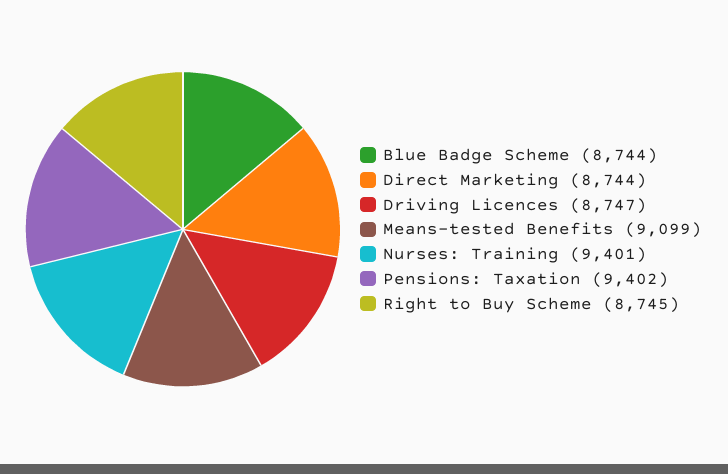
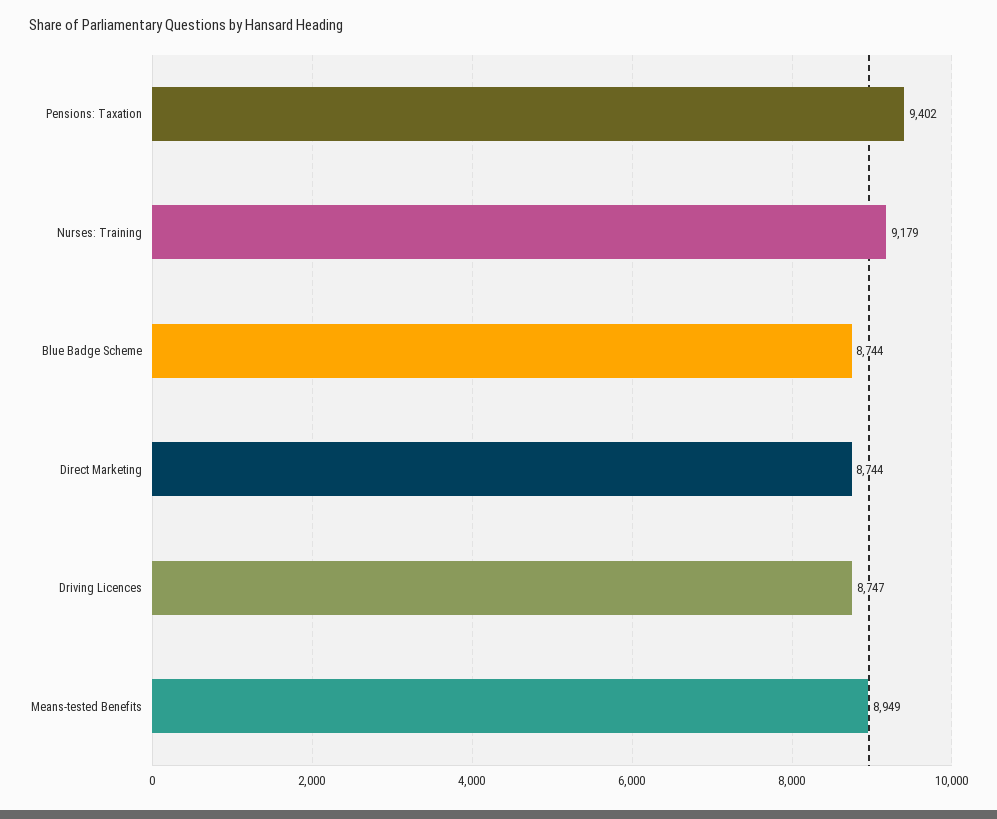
  {
    "Blue Badge Scheme": 8744,
    "Direct Marketing": 8744,
    "Driving Licences": 8747,
-   "Means-tested Benefits": 9099,
+   "Means-tested Benefits": 8949,
-   "Nurses: Training": 9401,
+   "Nurses: Training": 9179,
-   "Pensions: Taxation": 9402,
+   "Pensions: Taxation": 9402
-   "Right to Buy Scheme": 8745
  }

